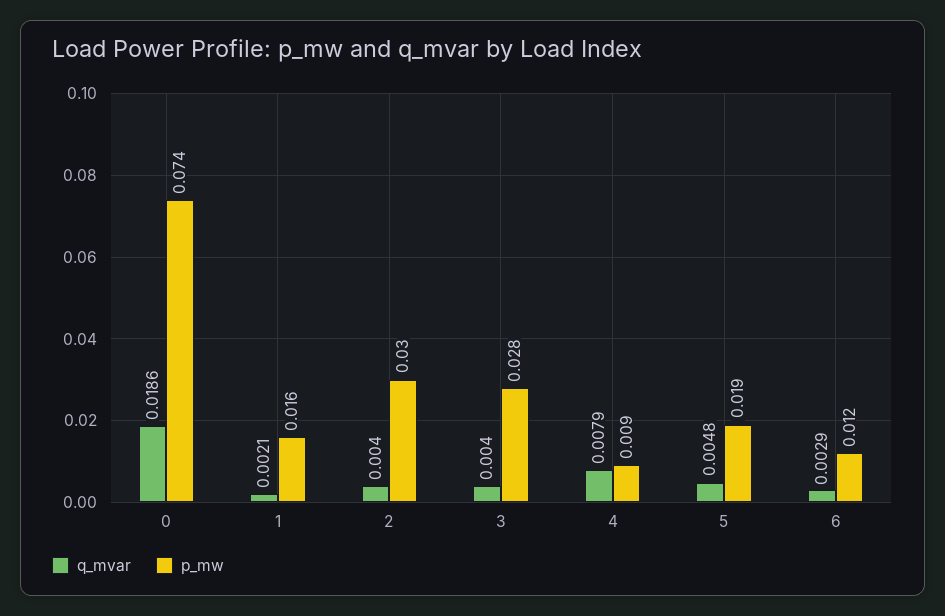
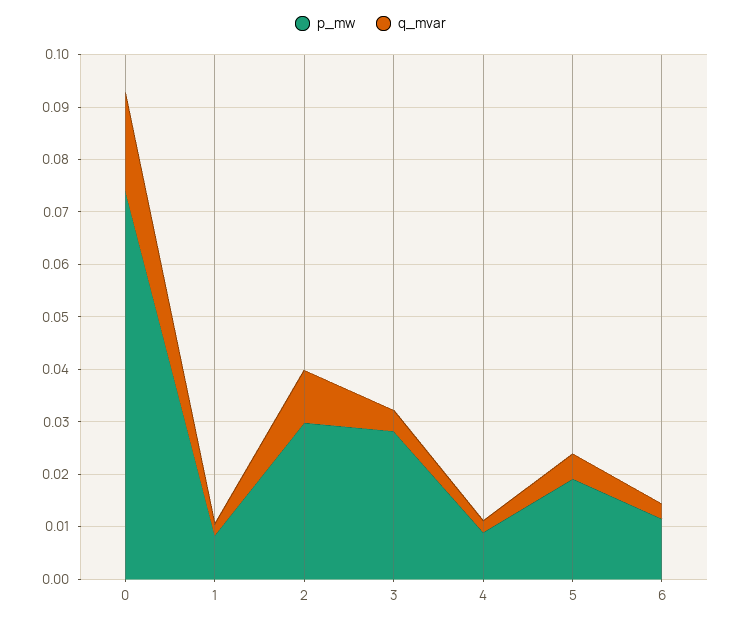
  {
    "q_mvar": {
      "0": 0.0186,
      "1": 0.0021,
-     "2": 0.004,
+     "2": 0.01,
      "3": 0.004,
-     "4": 0.0079,
+     "4": 0.002,
      "5": 0.0048,
      "6": 0.0029
    },
    "p_mw": {
      "0": 0.074,
-     "1": 0.016,
+     "1": 0.008,
      "2": 0.03,
      "3": 0.028,
      "4": 0.009,
      "5": 0.019,
      "6": 0.012
    }
  }

